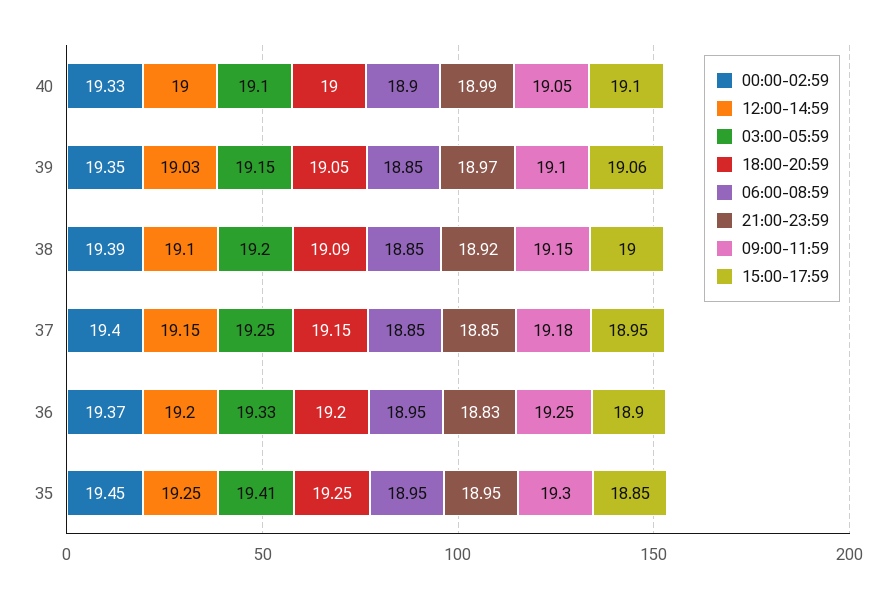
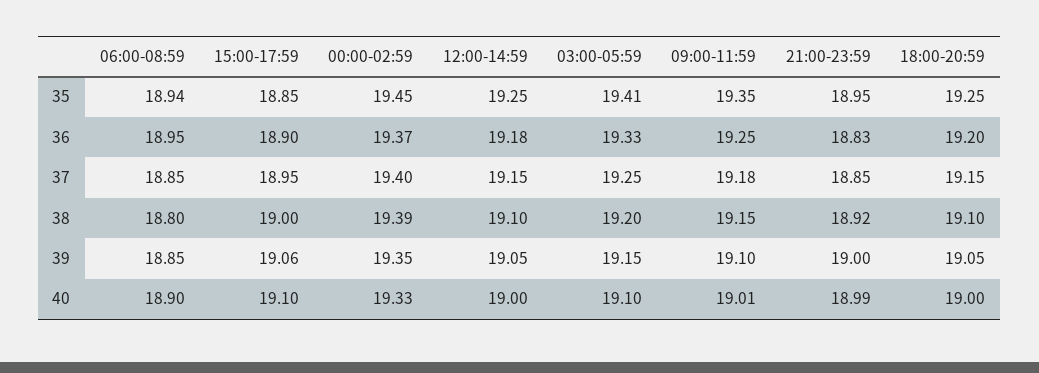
  {
    "00:00-02:59": {
      "40": 19.33,
      "39": 19.35,
      "38": 19.39,
      "37": 19.4,
      "36": 19.37,
      "35": 19.45
    },
    "12:00-14:59": {
      "40": 19,
-     "39": 19.03,
+     "39": 19.05,
      "38": 19.1,
      "37": 19.15,
-     "36": 19.2,
+     "36": 19.18,
      "35": 19.25
    },
    "03:00-05:59": {
      "40": 19.1,
      "39": 19.15,
      "38": 19.2,
      "37": 19.25,
      "36": 19.33,
      "35": 19.41
    },
    "18:00-20:59": {
      "40": 19,
      "39": 19.05,
-     "38": 19.09,
+     "38": 19.1,
      "37": 19.15,
      "36": 19.2,
      "35": 19.25
    },
    "06:00-08:59": {
      "40": 18.9,
      "39": 18.85,
-     "38": 18.85,
+     "38": 18.8,
      "37": 18.85,
      "36": 18.95,
-     "35": 18.95
+     "35": 18.94
    },
    "21:00-23:59": {
      "40": 18.99,
-     "39": 18.97,
+     "39": 19,
      "38": 18.92,
      "37": 18.85,
      "36": 18.83,
      "35": 18.95
    },
    "09:00-11:59": {
-     "40": 19.05,
+     "40": 19.01,
      "39": 19.1,
      "38": 19.15,
      "37": 19.18,
      "36": 19.25,
-     "35": 19.3
+     "35": 19.35
    },
    "15:00-17:59": {
      "40": 19.1,
      "39": 19.06,
      "38": 19,
      "37": 18.95,
      "36": 18.9,
      "35": 18.85
    }
  }

